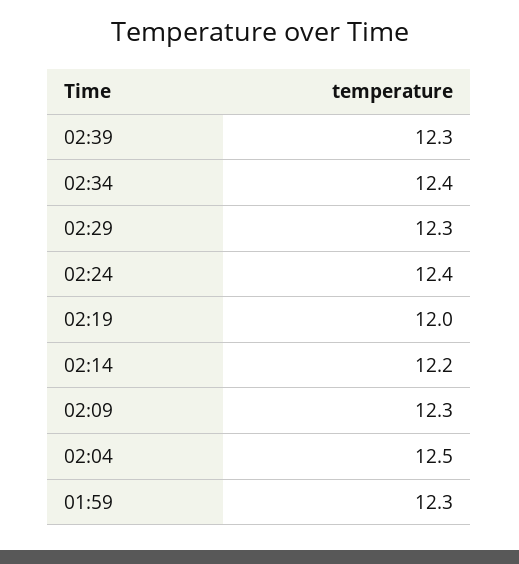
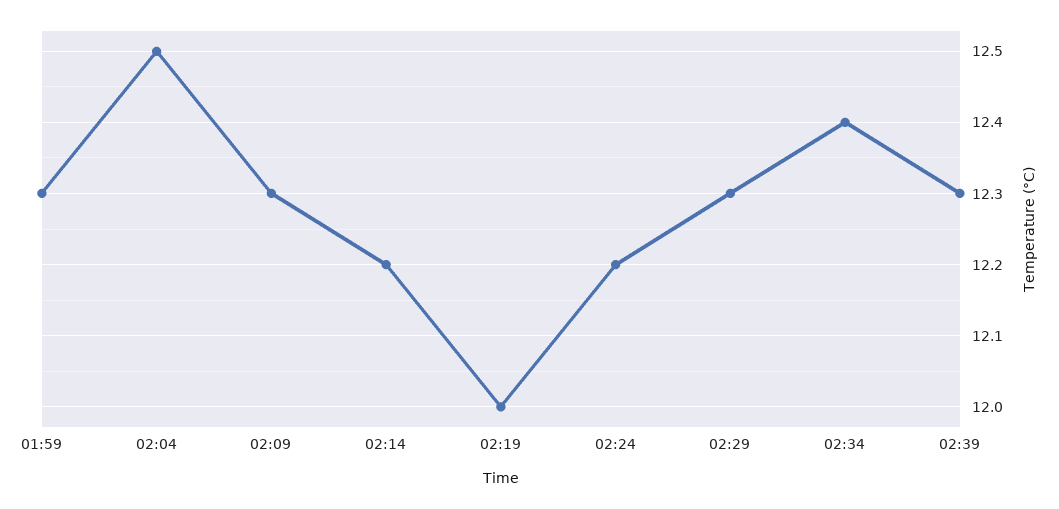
  {
    "02:39": 12.3,
    "02:34": 12.4,
    "02:29": 12.3,
-   "02:24": 12.4,
+   "02:24": 12.2,
    "02:19": 12,
    "02:14": 12.2,
    "02:09": 12.3,
    "02:04": 12.5,
    "01:59": 12.3
  }

